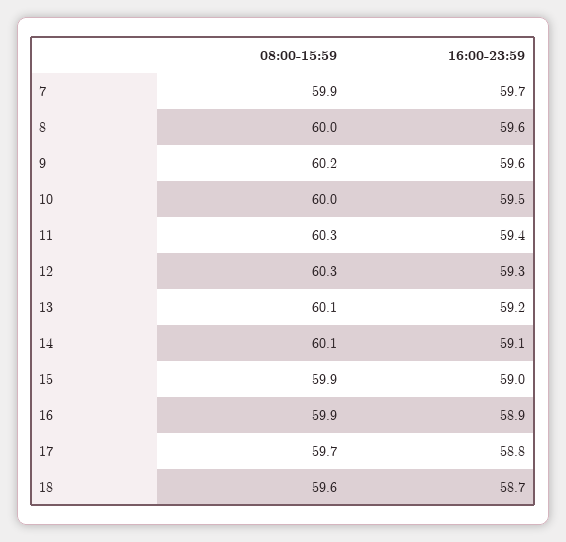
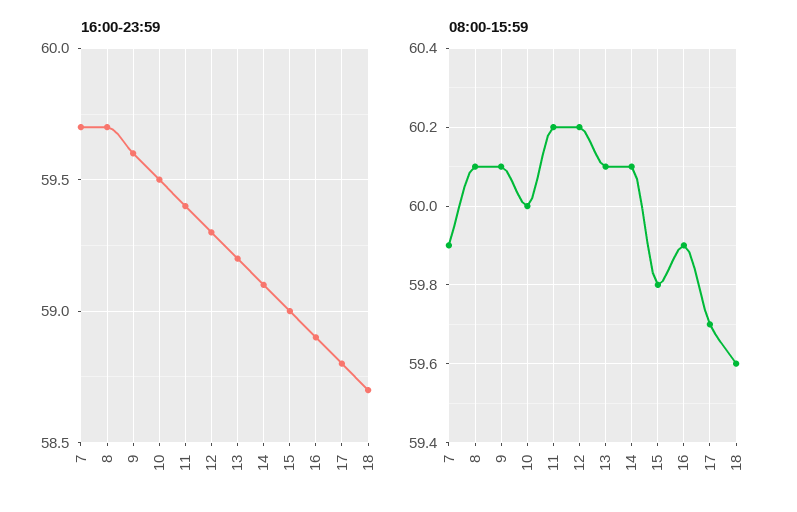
  {
    "08:00-15:59": {
      "7": 59.9,
-     "8": 60,
+     "8": 60.1,
-     "9": 60.2,
+     "9": 60.1,
      "10": 60,
-     "11": 60.3,
+     "11": 60.2,
-     "12": 60.3,
+     "12": 60.2,
      "13": 60.1,
      "14": 60.1,
-     "15": 59.9,
+     "15": 59.8,
      "16": 59.9,
      "17": 59.7,
      "18": 59.6
    },
    "16:00-23:59": {
      "7": 59.7,
-     "8": 59.6,
+     "8": 59.7,
      "9": 59.6,
      "10": 59.5,
      "11": 59.4,
      "12": 59.3,
      "13": 59.2,
      "14": 59.1,
      "15": 59,
      "16": 58.9,
      "17": 58.8,
      "18": 58.7
    }
  }

